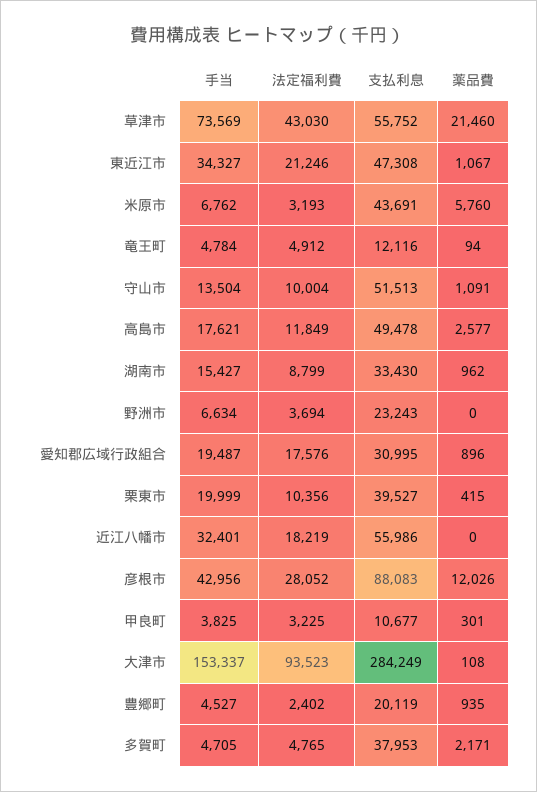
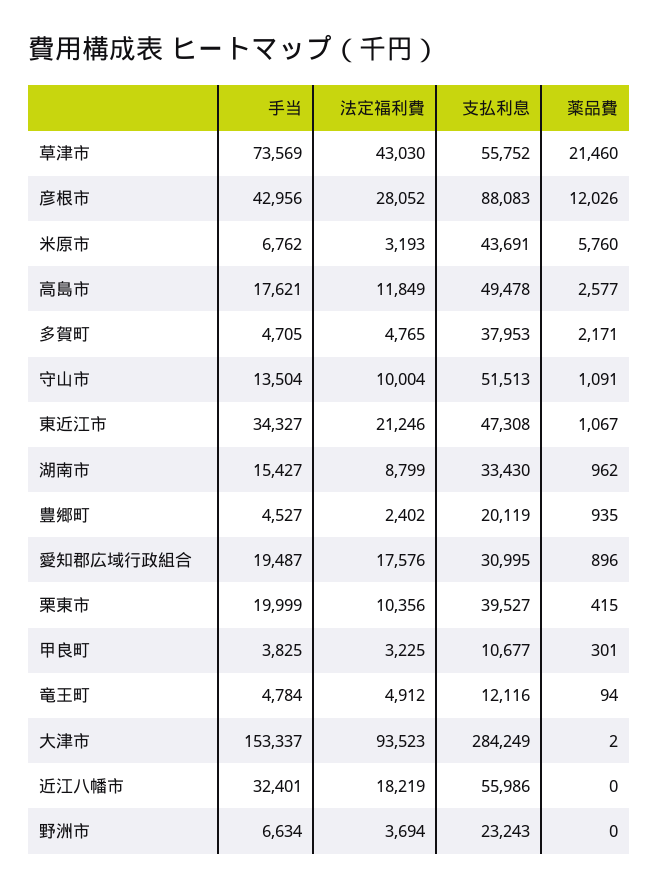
  {
    "手当": {
      "草津市": 73569,
      "東近江市": 34327,
      "米原市": 6762,
      "竜王町": 4784,
      "守山市": 13504,
      "高島市": 17621,
      "湖南市": 15427,
      "野洲市": 6634,
      "愛知郡広域行政組合": 19487,
      "栗東市": 19999,
      "近江八幡市": 32401,
      "彦根市": 42956,
      "甲良町": 3825,
      "大津市": 153337,
      "豊郷町": 4527,
      "多賀町": 4705
    },
    "法定福利費": {
      "草津市": 43030,
      "東近江市": 21246,
      "米原市": 3193,
      "竜王町": 4912,
      "守山市": 10004,
      "高島市": 11849,
      "湖南市": 8799,
      "野洲市": 3694,
      "愛知郡広域行政組合": 17576,
      "栗東市": 10356,
      "近江八幡市": 18219,
      "彦根市": 28052,
      "甲良町": 3225,
      "大津市": 93523,
      "豊郷町": 2402,
      "多賀町": 4765
    },
    "支払利息": {
      "草津市": 55752,
      "東近江市": 47308,
      "米原市": 43691,
      "竜王町": 12116,
      "守山市": 51513,
      "高島市": 49478,
      "湖南市": 33430,
      "野洲市": 23243,
      "愛知郡広域行政組合": 30995,
      "栗東市": 39527,
      "近江八幡市": 55986,
      "彦根市": 88083,
      "甲良町": 10677,
      "大津市": 284249,
      "豊郷町": 20119,
      "多賀町": 37953
    },
    "薬品費": {
      "草津市": 21460,
      "東近江市": 1067,
      "米原市": 5760,
      "竜王町": 94,
      "守山市": 1091,
      "高島市": 2577,
      "湖南市": 962,
      "野洲市": 0,
      "愛知郡広域行政組合": 896,
      "栗東市": 415,
      "近江八幡市": 0,
      "彦根市": 12026,
      "甲良町": 301,
-     "大津市": 108,
+     "大津市": 2,
      "豊郷町": 935,
      "多賀町": 2171
    }
  }

